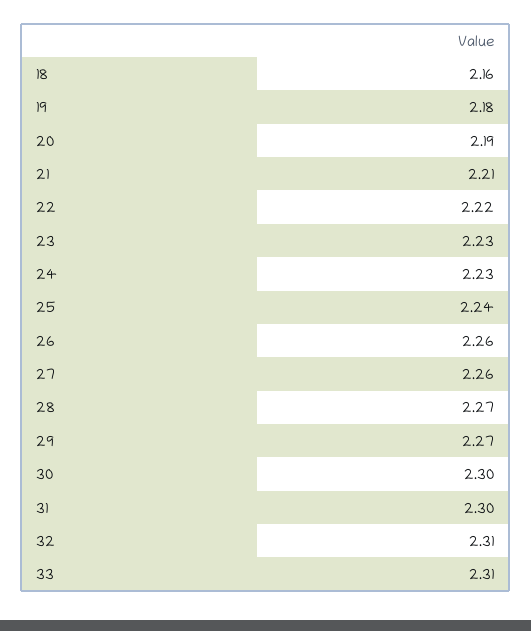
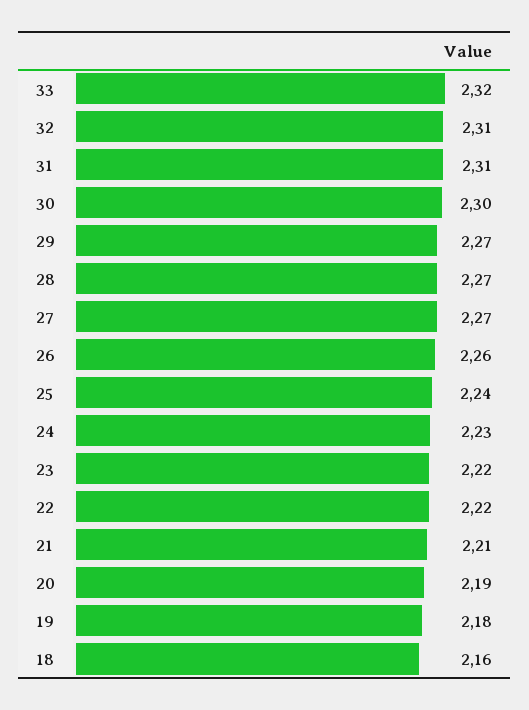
  {
    "18": 2.16,
    "19": 2.18,
    "20": 2.19,
    "21": 2.21,
    "22": 2.22,
-   "23": 2.23,
+   "23": 2.22,
    "24": 2.23,
    "25": 2.24,
    "26": 2.26,
-   "27": 2.26,
+   "27": 2.27,
    "28": 2.27,
    "29": 2.27,
    "30": 2.3,
-   "31": 2.3,
+   "31": 2.31,
    "32": 2.31,
-   "33": 2.31
+   "33": 2.32
  }

